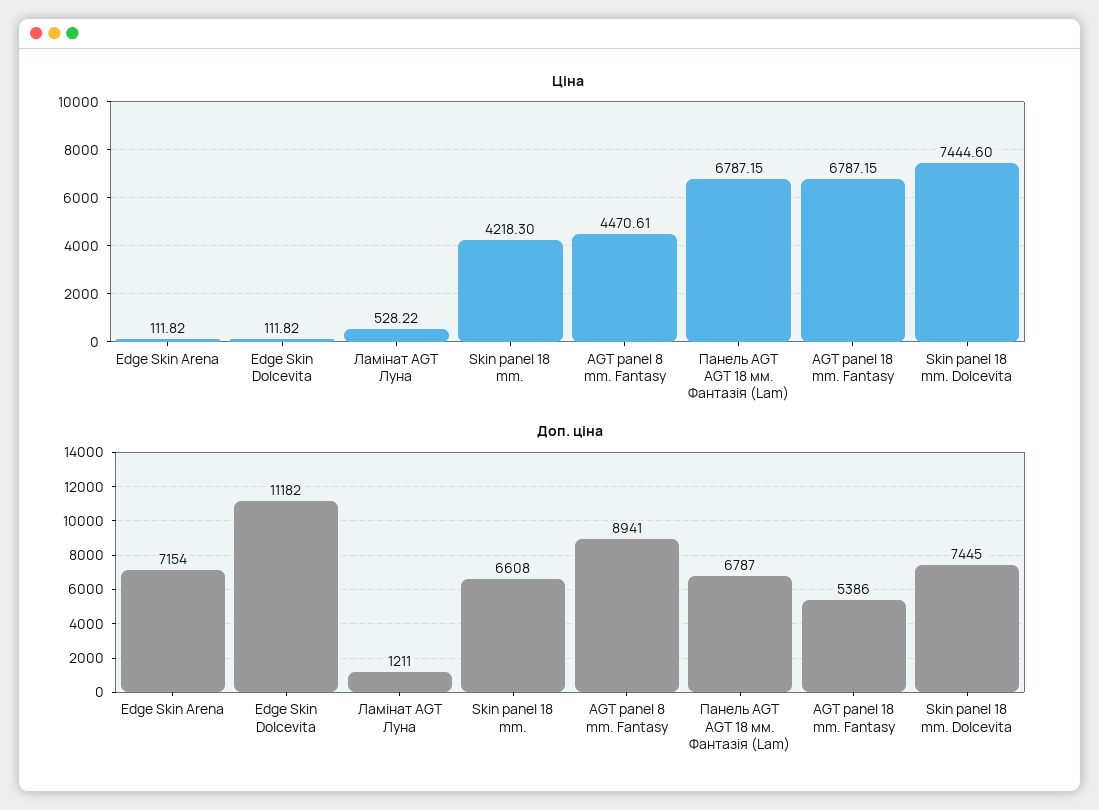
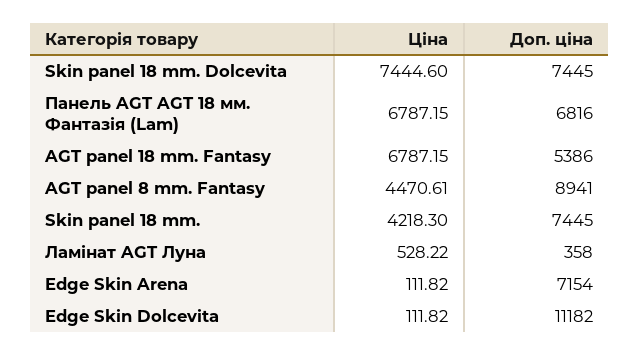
  {
    "Ціна": {
      "Edge Skin Arena": 111.82,
      "Edge Skin Dolcevita": 111.82,
      "Ламінат AGT Луна": 528.22,
      "Skin panel 18 mm.": 4218.3,
      "AGT panel 8 mm. Fantasy": 4470.61,
      "Панель AGT AGT 18 мм. Фантазія (Lam)": 6787.15,
      "AGT panel 18 mm. Fantasy": 6787.15,
      "Skin panel 18 mm. Dolcevita": 7444.6
    },
    "Доп. ціна": {
      "Edge Skin Arena": 7154,
      "Edge Skin Dolcevita": 11182,
-     "Ламінат AGT Луна": 1211,
+     "Ламінат AGT Луна": 358,
-     "Skin panel 18 mm.": 6608,
+     "Skin panel 18 mm.": 7445,
      "AGT panel 8 mm. Fantasy": 8941,
-     "Панель AGT AGT 18 мм. Фантазія (Lam)": 6787,
+     "Панель AGT AGT 18 мм. Фантазія (Lam)": 6816,
      "AGT panel 18 mm. Fantasy": 5386,
      "Skin panel 18 mm. Dolcevita": 7445
    }
  }

